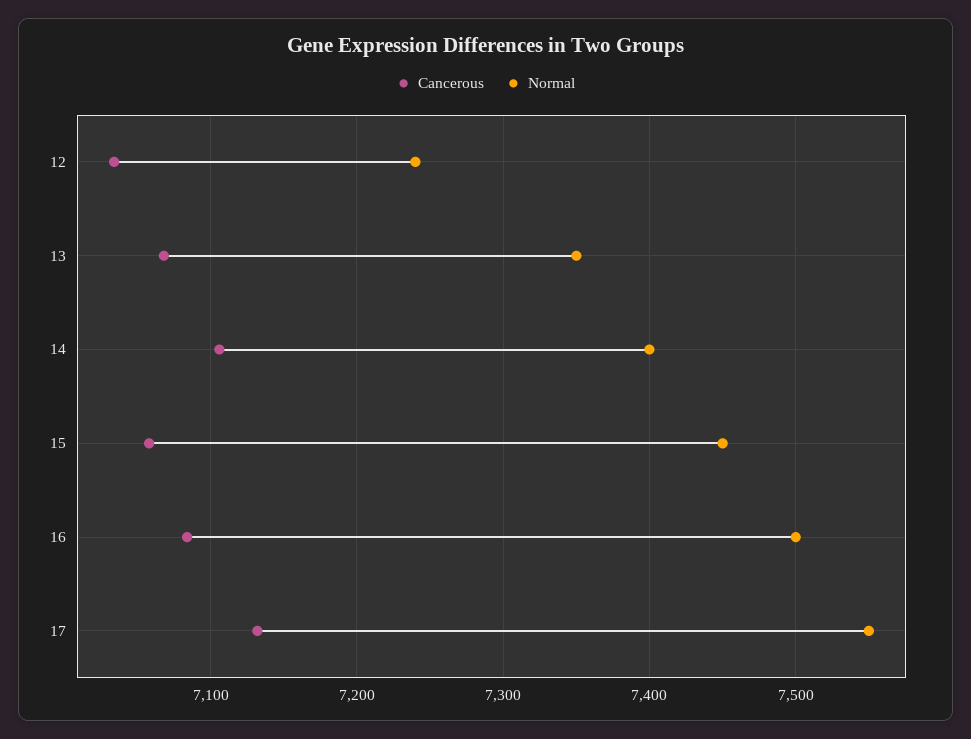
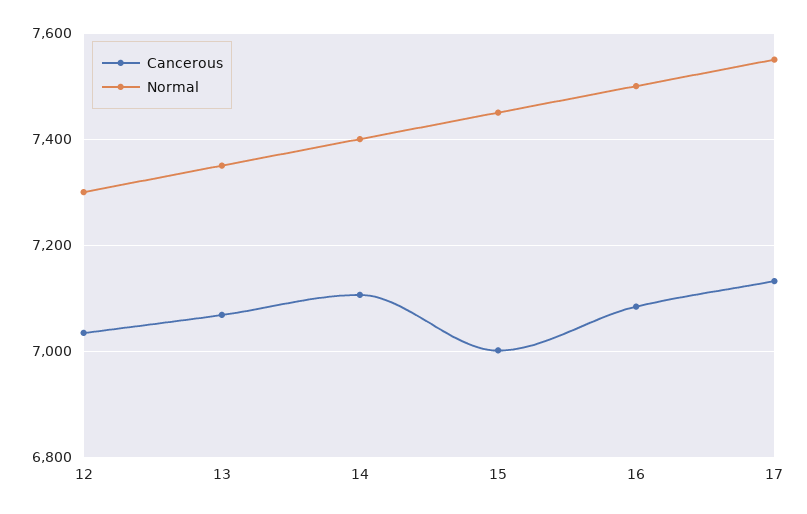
  {
    "Cancerous": {
      "12": 7030,
      "13": 7070,
      "14": 7110,
-     "15": 7060,
+     "15": 7000,
      "16": 7080,
      "17": 7130
    },
    "Normal": {
-     "12": 7240,
+     "12": 7300,
      "13": 7350,
      "14": 7400,
      "15": 7450,
      "16": 7500,
      "17": 7550
    }
  }

